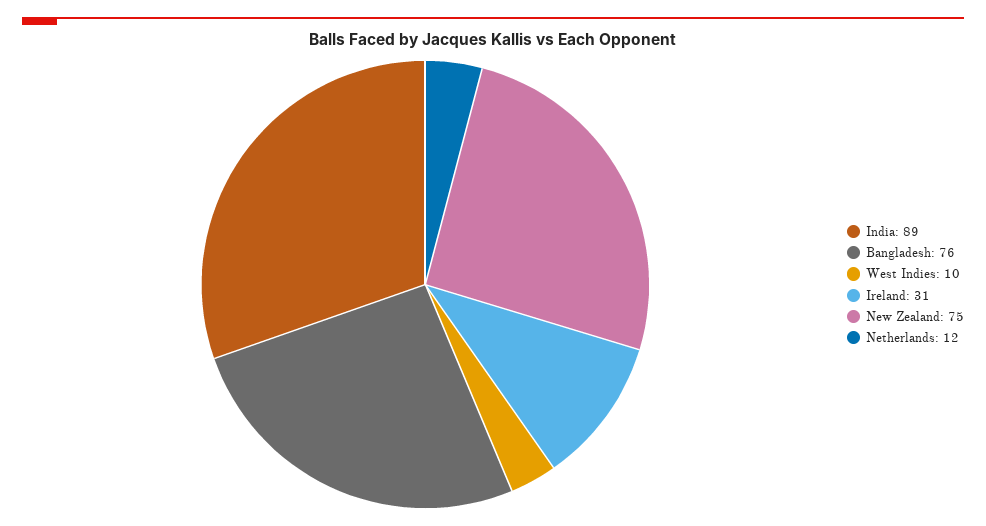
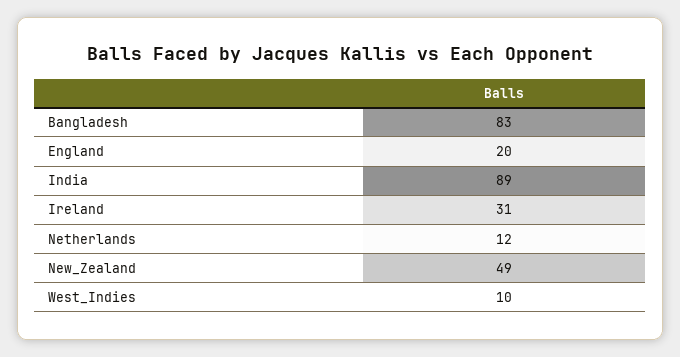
  {
    "India": 89,
-   "Bangladesh": 76,
+   "Bangladesh": 83,
    "West Indies": 10,
    "Ireland": 31,
-   "New Zealand": 75,
+   "New Zealand": 49,
-   "Netherlands": 12
+   "Netherlands": 12,
+   "England": 20
  }

